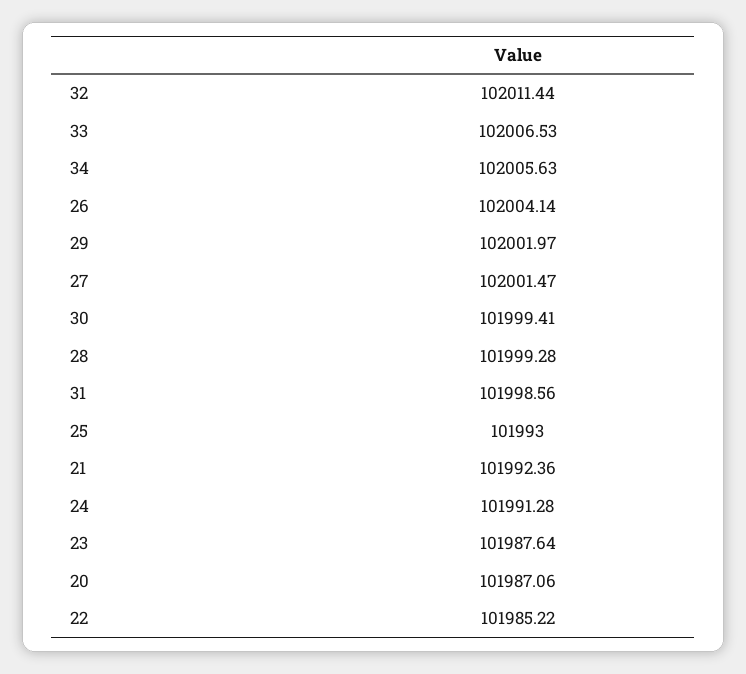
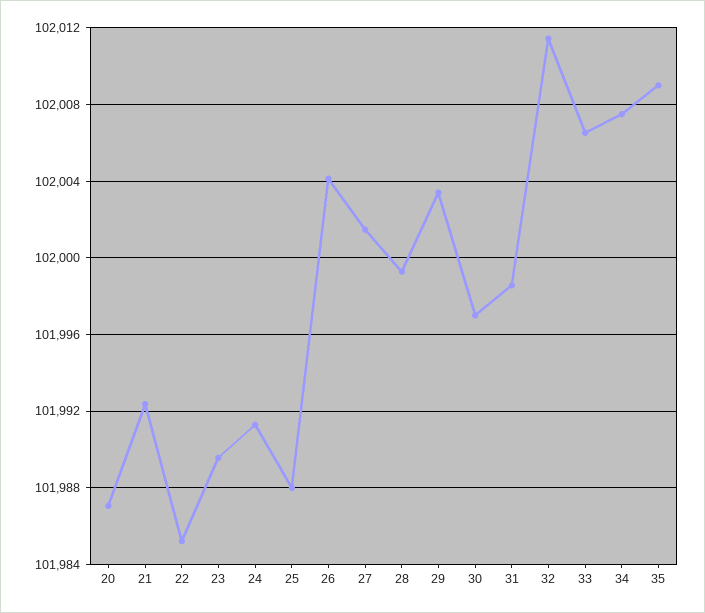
  {
    "32": 102011.44,
    "33": 102006.53,
-   "34": 102005.63,
+   "34": 102007.5,
    "26": 102004.14,
-   "29": 102001.97,
+   "29": 102003.5,
    "27": 102001.47,
-   "30": 101999.41,
+   "30": 101997,
    "28": 101999.28,
    "31": 101998.56,
-   "25": 101993,
+   "25": 101988,
    "21": 101992.36,
    "24": 101991.28,
-   "23": 101987.64,
+   "23": 101989.5,
    "20": 101987.06,
-   "22": 101985.22
+   "22": 101985.22,
+   "35": 102009
  }

